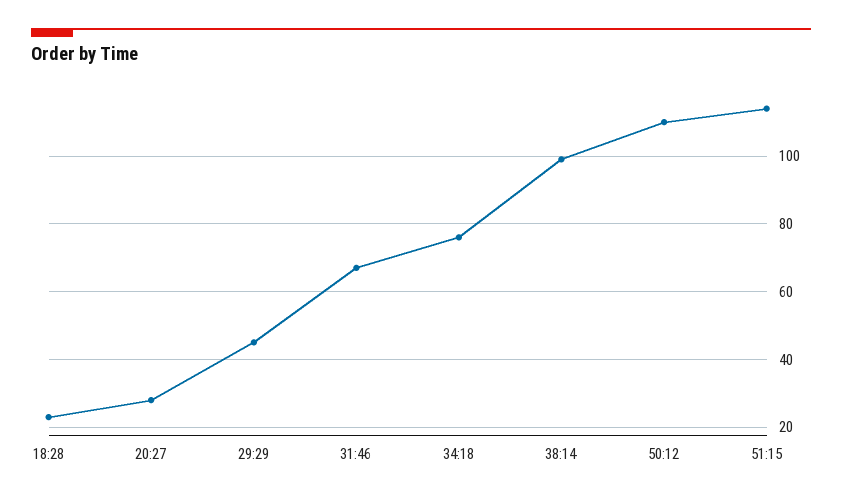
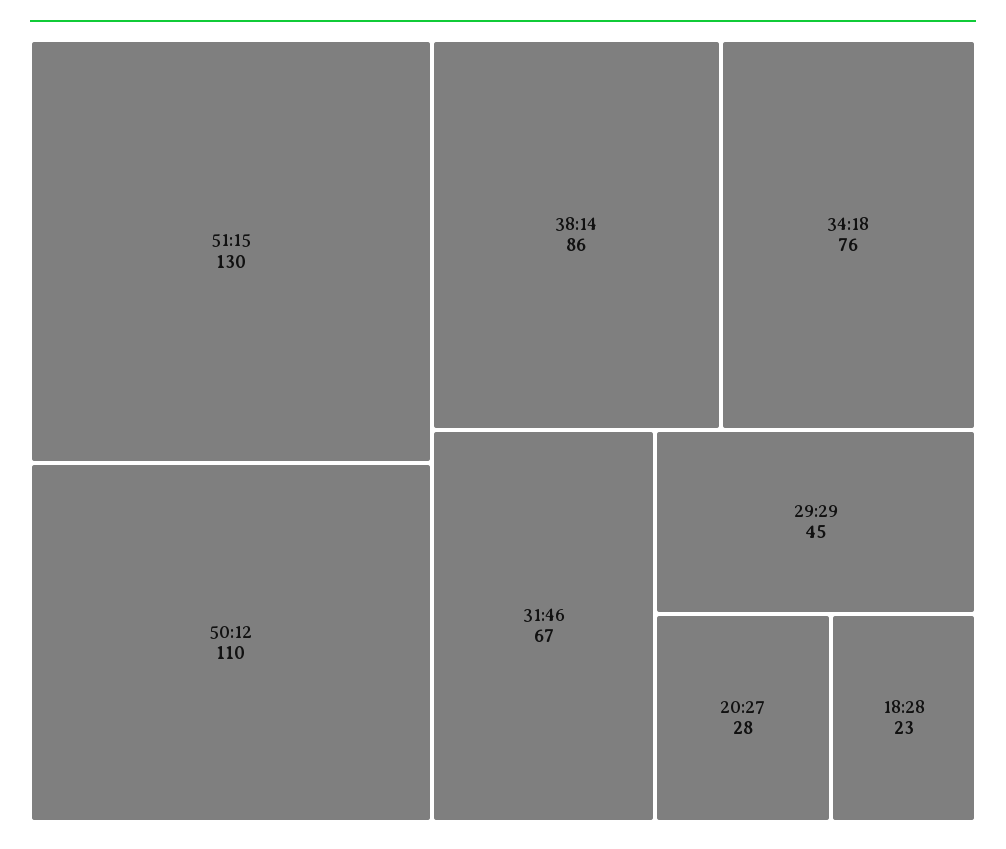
  {
    "18:28": 23,
    "20:27": 28,
    "29:29": 45,
    "31:46": 67,
    "34:18": 76,
-   "38:14": 100,
+   "38:14": 86,
    "50:12": 110,
-   "51:15": 115
+   "51:15": 130
  }

